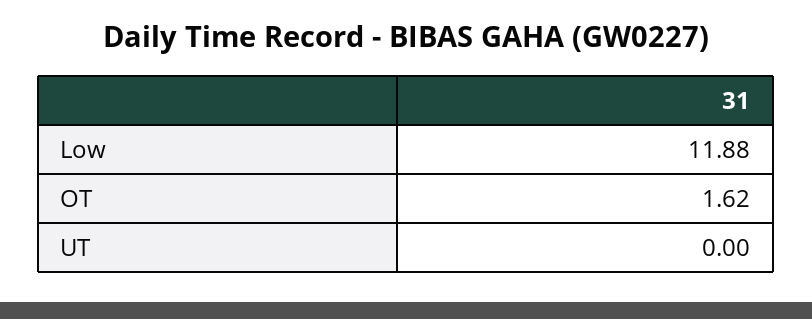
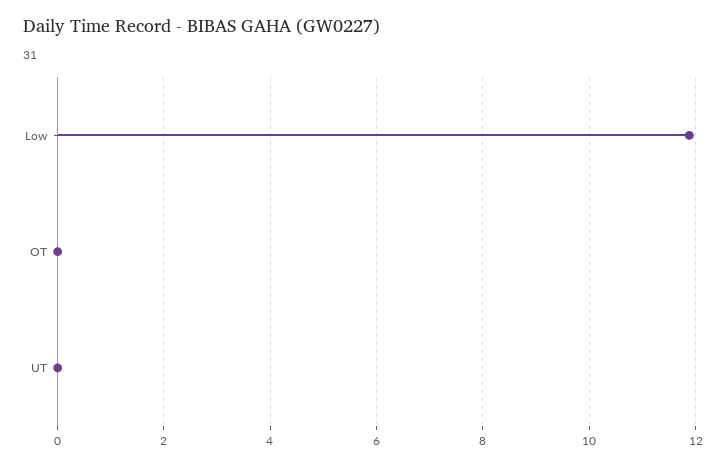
  {
    "Low": 11.88,
-   "OT": 1.62,
+   "OT": 0,
    "UT": 0
  }

